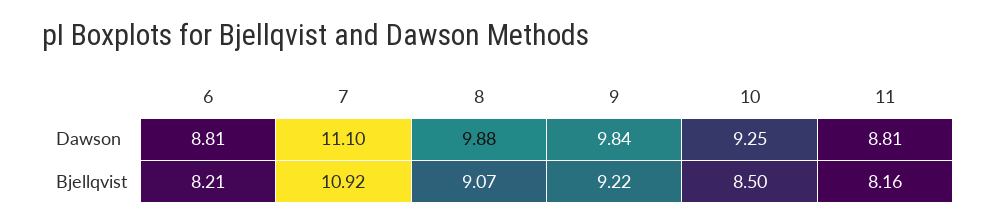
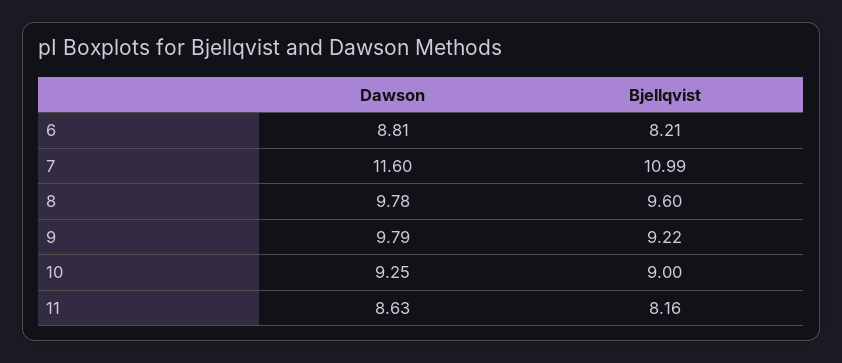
  {
    "6": {
      "Dawson": 8.81,
      "Bjellqvist": 8.21
    },
    "7": {
-     "Dawson": 11.1,
+     "Dawson": 11.6,
-     "Bjellqvist": 10.92
+     "Bjellqvist": 10.99
    },
    "8": {
-     "Dawson": 9.88,
+     "Dawson": 9.78,
-     "Bjellqvist": 9.07
+     "Bjellqvist": 9.6
    },
    "9": {
-     "Dawson": 9.84,
+     "Dawson": 9.79,
      "Bjellqvist": 9.22
    },
    "10": {
      "Dawson": 9.25,
-     "Bjellqvist": 8.5
+     "Bjellqvist": 9
    },
    "11": {
-     "Dawson": 8.81,
+     "Dawson": 8.63,
      "Bjellqvist": 8.16
    }
  }

